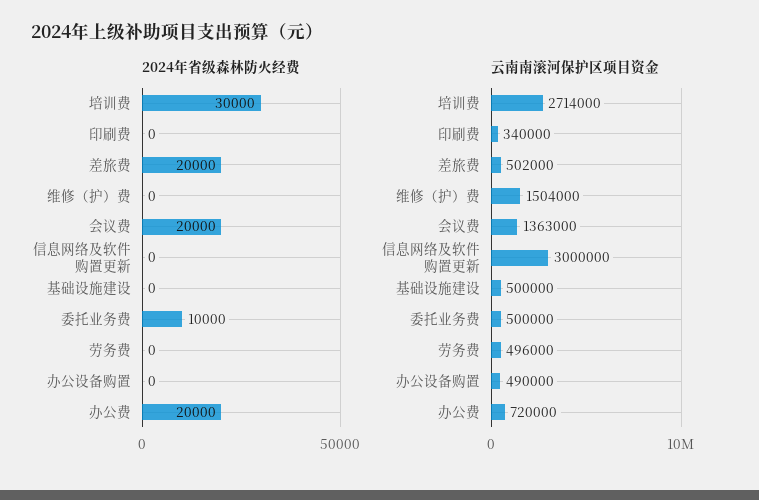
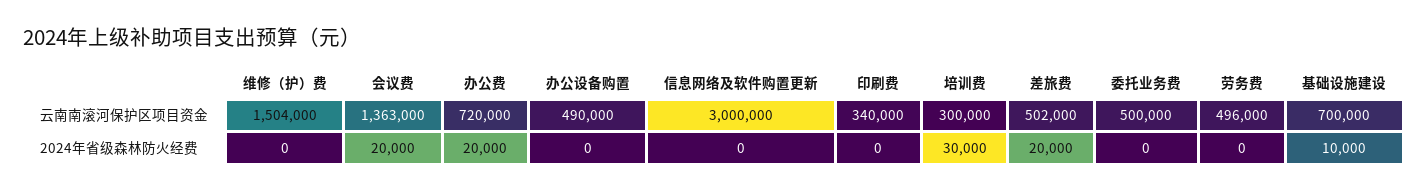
  {
    "2024年省级森林防火经费": {
      "培训费": 30000,
      "印刷费": 0,
      "差旅费": 20000,
      "维修（护）费": 0,
      "会议费": 20000,
      "信息网络及软件购置更新": 0,
-     "基础设施建设": 0,
+     "基础设施建设": 10000,
-     "委托业务费": 10000,
+     "委托业务费": 0,
      "劳务费": 0,
      "办公设备购置": 0,
      "办公费": 20000
    },
    "云南南滚河保护区项目资金": {
-     "培训费": 2714000,
+     "培训费": 300000,
      "印刷费": 340000,
      "差旅费": 502000,
      "维修（护）费": 1504000,
      "会议费": 1363000,
      "信息网络及软件购置更新": 3000000,
-     "基础设施建设": 500000,
+     "基础设施建设": 700000,
      "委托业务费": 500000,
      "劳务费": 496000,
      "办公设备购置": 490000,
      "办公费": 720000
    }
  }

